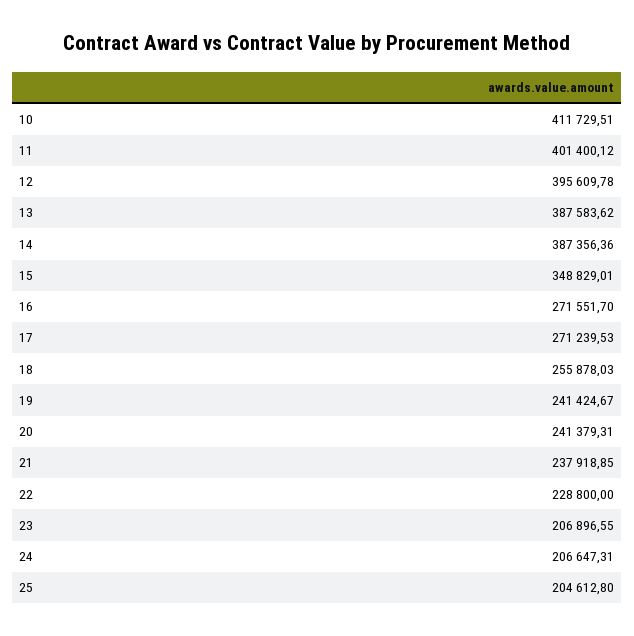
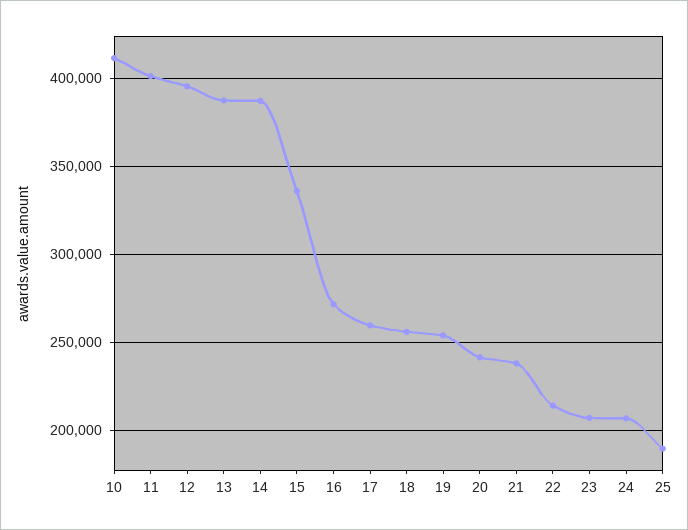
  {
    "10": 411729.51,
    "11": 401400.12,
    "12": 395609.78,
    "13": 387583.62,
    "14": 387356.36,
-   "15": 348829.01,
+   "15": 335000,
    "16": 271551.7,
-   "17": 271239.53,
+   "17": 260000,
    "18": 255878.03,
-   "19": 241424.67,
+   "19": 255000,
    "20": 241379.31,
    "21": 237918.85,
-   "22": 228800,
+   "22": 215000,
    "23": 206896.55,
    "24": 206647.31,
-   "25": 204612.8
+   "25": 190000
  }

